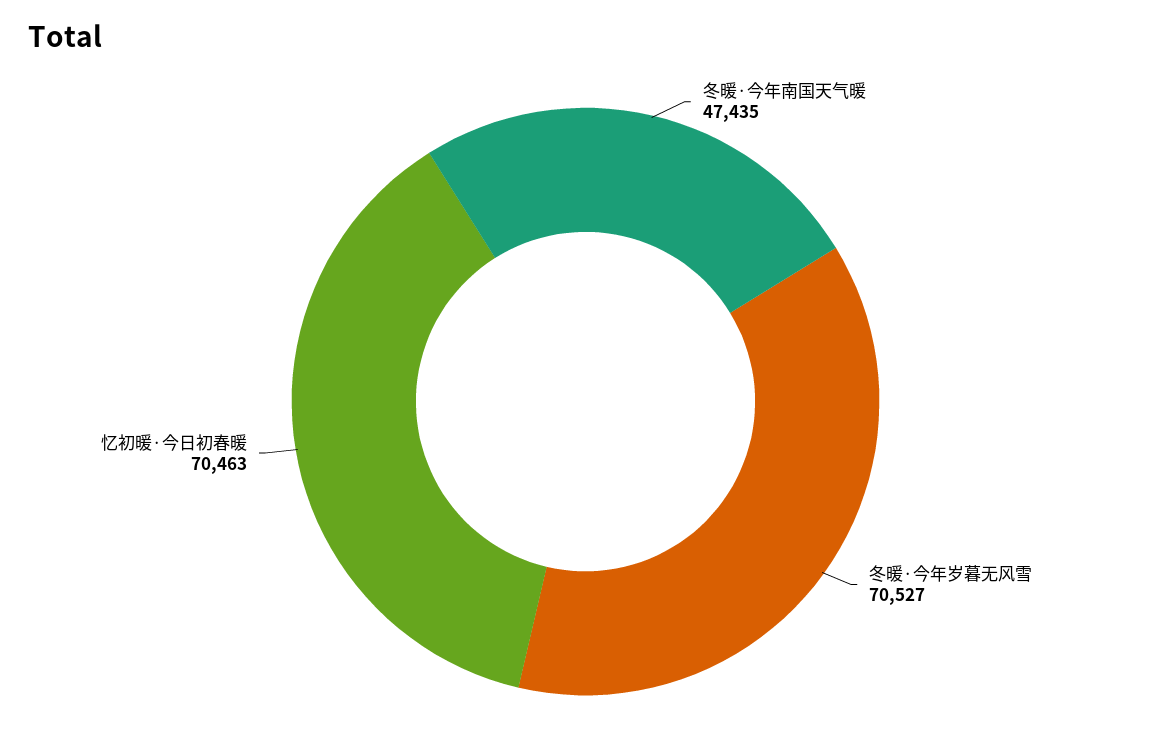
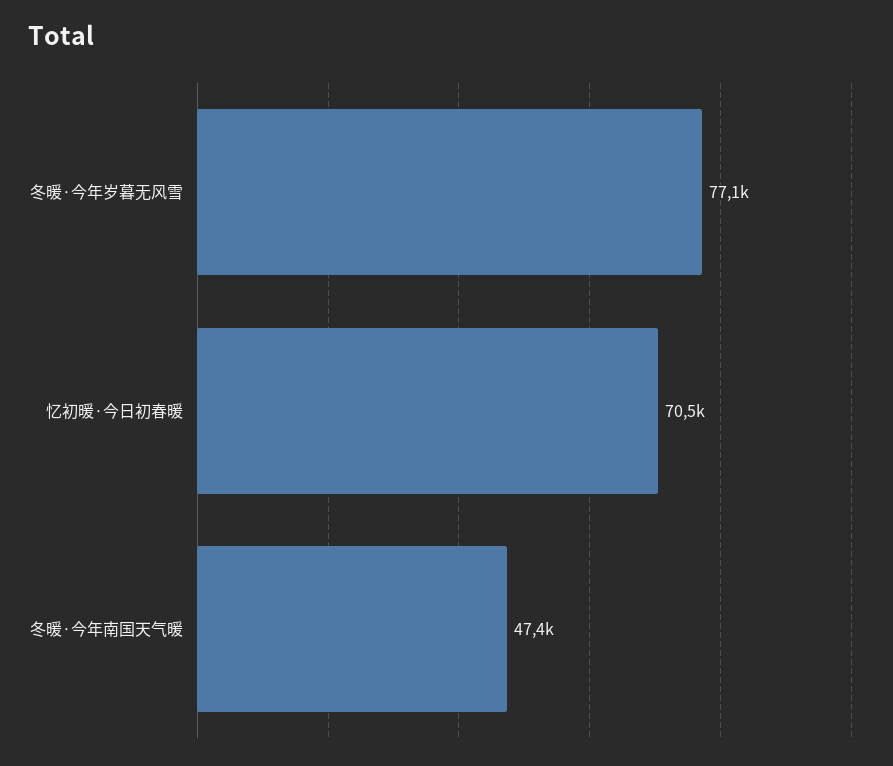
  {
    "冬暖·今年南国天气暖": 47435,
-   "冬暖·今年岁暮无风雪": 70527,
+   "冬暖·今年岁暮无风雪": 77100,
    "忆初暖·今日初春暖": 70463
  }

